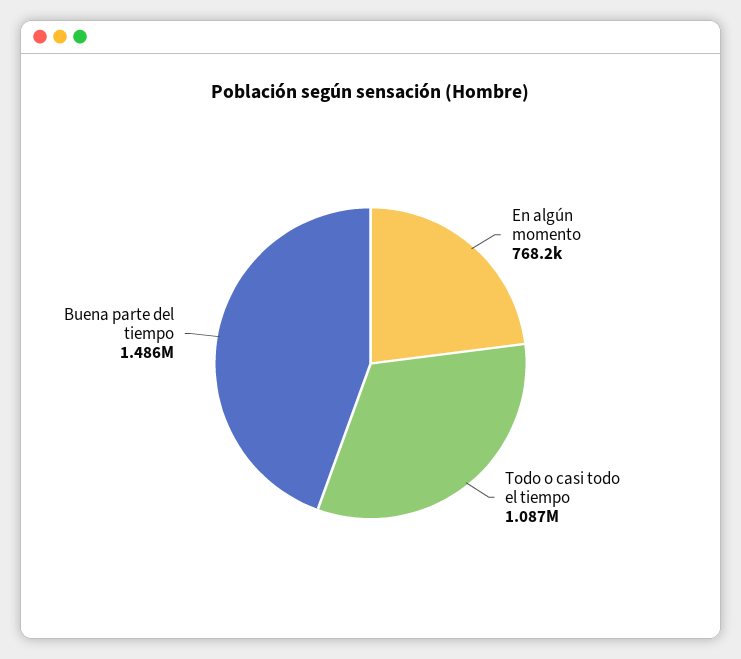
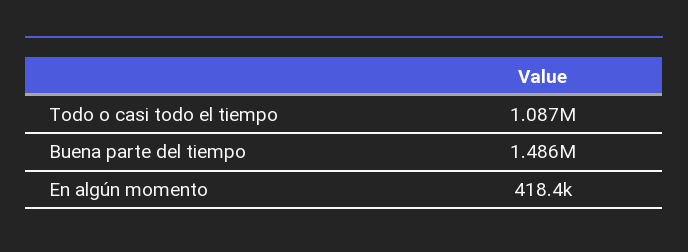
  {
-   "En algún momento": 768200,
+   "En algún momento": 418400,
    "Todo o casi todo el tiempo": 1087000,
    "Buena parte del tiempo": 1486000
  }

